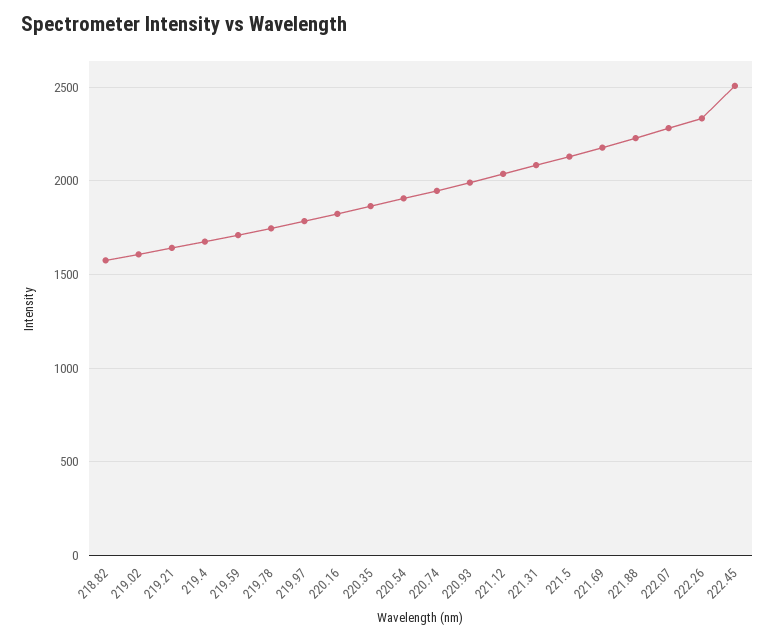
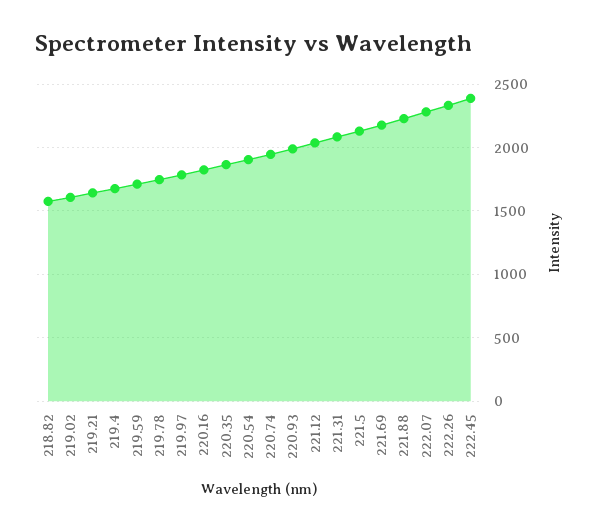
  {
    "218.82": 1600,
    "219.02": 1600,
    "219.21": 1650,
    "219.4": 1700,
    "219.59": 1700,
    "219.78": 1750,
    "219.97": 1800,
    "220.16": 1800,
    "220.35": 1850,
    "220.54": 1900,
    "220.74": 1950,
    "220.93": 2000,
    "221.12": 2050,
    "221.31": 2100,
    "221.5": 2150,
    "221.69": 2200,
    "221.88": 2250,
    "222.07": 2300,
    "222.26": 2350,
-   "222.45": 2500
+   "222.45": 2400
  }

